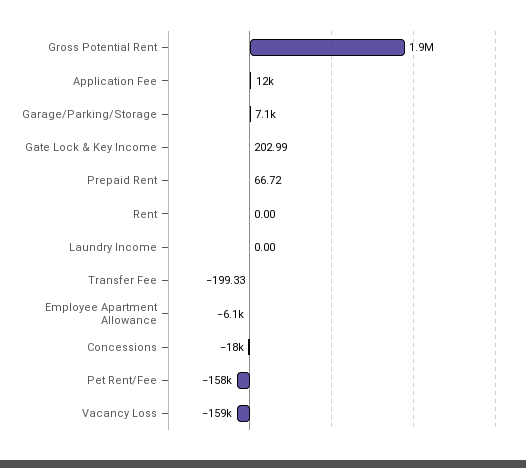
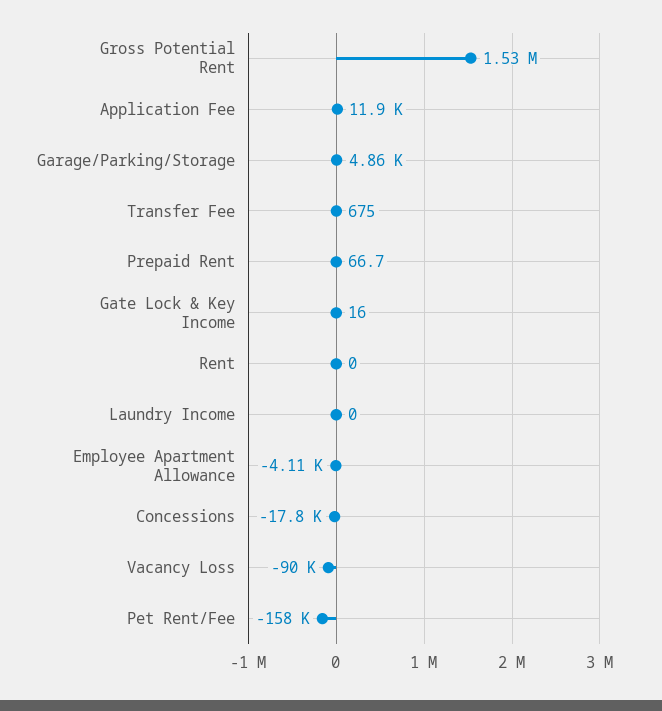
  {
-   "Gross Potential Rent": 1900000,
+   "Gross Potential Rent": 1530000,
    "Application Fee": 11900,
-   "Garage/Parking/Storage": 7100,
+   "Garage/Parking/Storage": 4860,
-   "Gate Lock & Key Income": 202.99,
+   "Gate Lock & Key Income": 16,
    "Prepaid Rent": 66.72,
    "Rent": 0,
    "Laundry Income": 0,
-   "Transfer Fee": -199.33,
+   "Transfer Fee": 675,
-   "Employee Apartment Allowance": -6100,
+   "Employee Apartment Allowance": -4110,
    "Concessions": -17800,
    "Pet Rent/Fee": -158000,
-   "Vacancy Loss": -159000
+   "Vacancy Loss": -90000
  }

